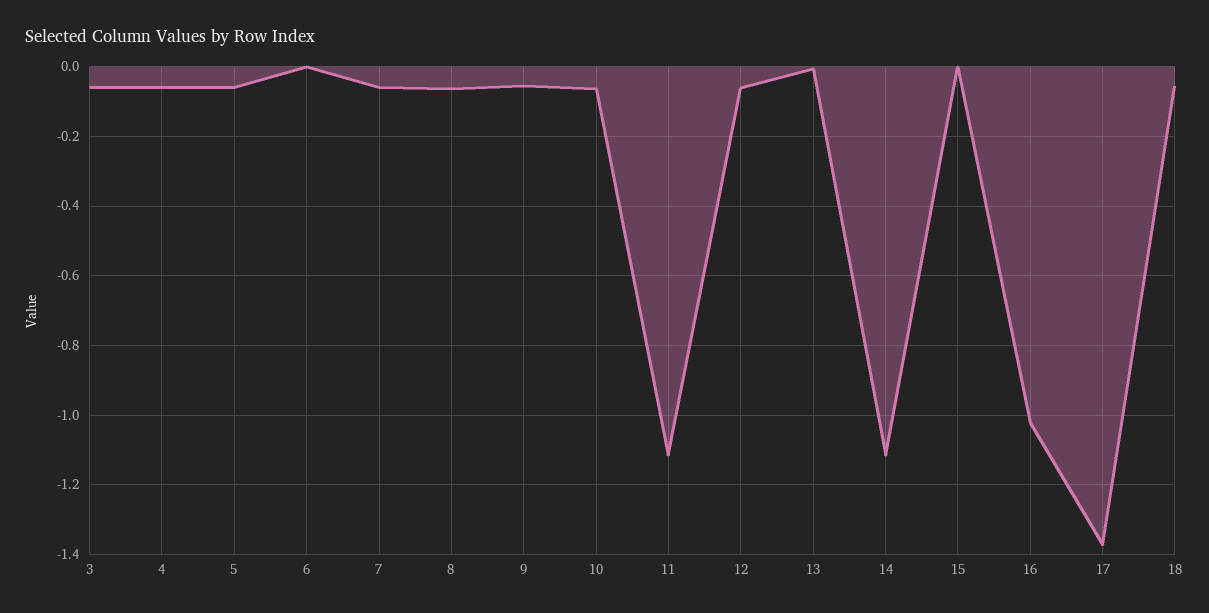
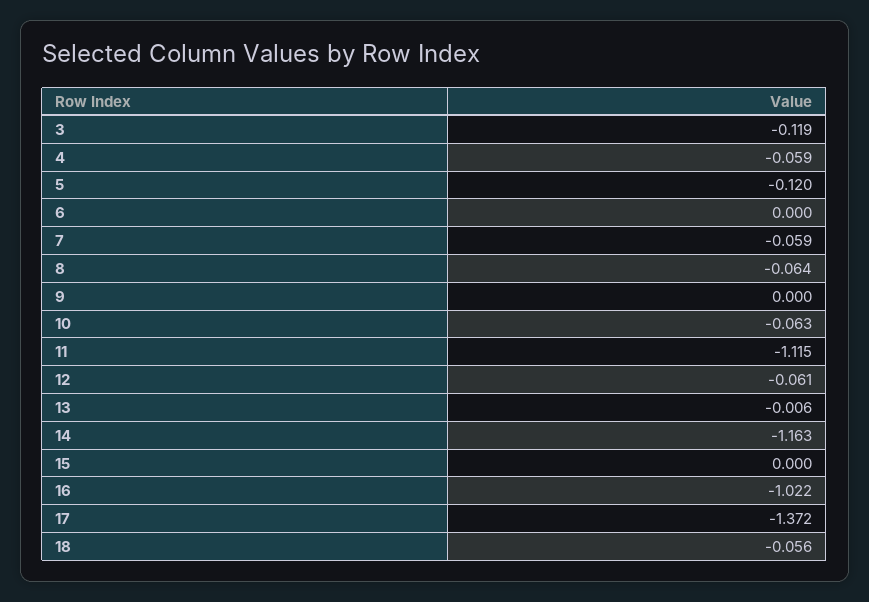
  {
-   "3": -0.06,
+   "3": -0.119,
    "4": -0.059,
-   "5": -0.06,
+   "5": -0.12,
    "6": 0,
    "7": -0.059,
    "8": -0.064,
-   "9": -0.06,
+   "9": 0,
    "10": -0.063,
    "11": -1.115,
    "12": -0.061,
    "13": -0.006,
-   "14": -1.12,
+   "14": -1.163,
    "15": 0,
    "16": -1.022,
    "17": -1.372,
    "18": -0.056
  }

